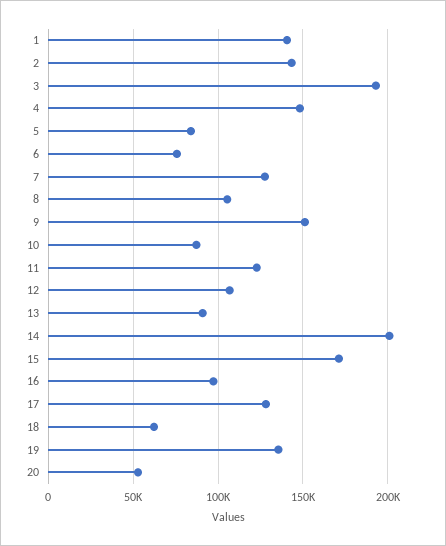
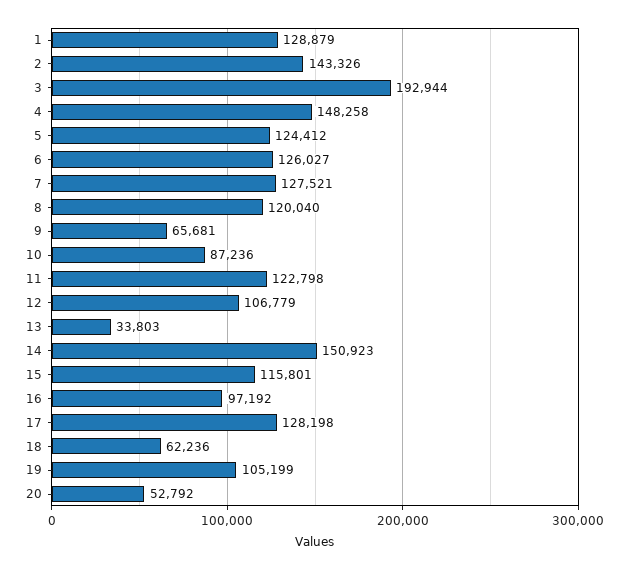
  {
-   "1": 140000,
+   "1": 128879,
    "2": 143326,
    "3": 192944,
    "4": 148258,
-   "5": 85000,
+   "5": 124412,
-   "6": 75000,
+   "6": 126027,
    "7": 127521,
-   "8": 105000,
+   "8": 120040,
-   "9": 150000,
+   "9": 65681,
    "10": 87236,
    "11": 122798,
    "12": 106779,
-   "13": 90000,
+   "13": 33803,
-   "14": 200000,
+   "14": 150923,
-   "15": 170000,
+   "15": 115801,
    "16": 97192,
    "17": 128198,
    "18": 62236,
-   "19": 135000,
+   "19": 105199,
    "20": 52792
  }

